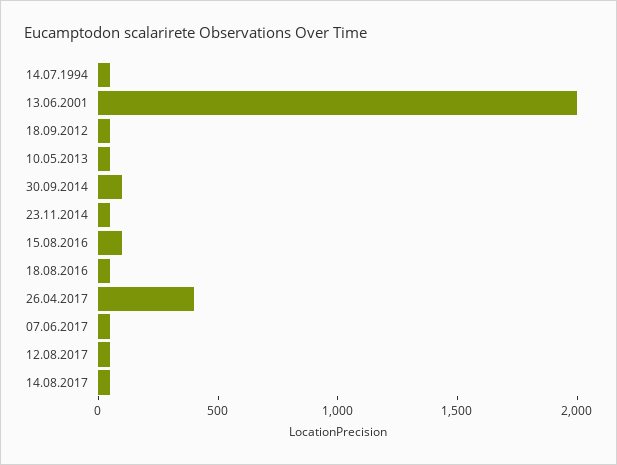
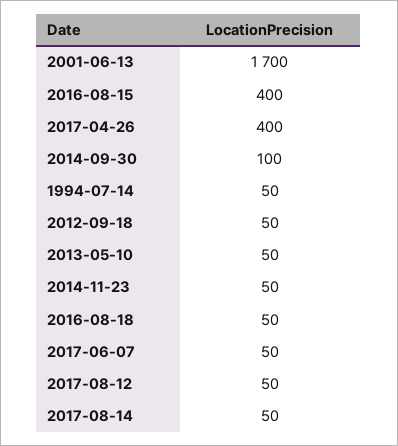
  {
    "14.07.1994": 50,
-   "13.06.2001": 2000,
+   "13.06.2001": 1700,
    "18.09.2012": 50,
    "10.05.2013": 50,
    "30.09.2014": 100,
    "23.11.2014": 50,
-   "15.08.2016": 100,
+   "15.08.2016": 400,
    "18.08.2016": 50,
    "26.04.2017": 400,
    "07.06.2017": 50,
    "12.08.2017": 50,
    "14.08.2017": 50
  }

